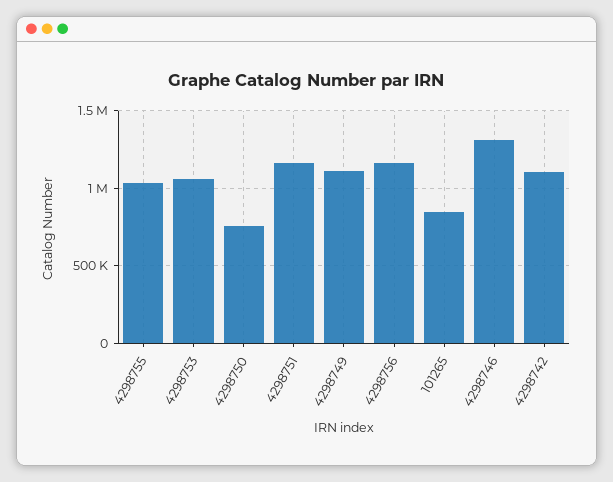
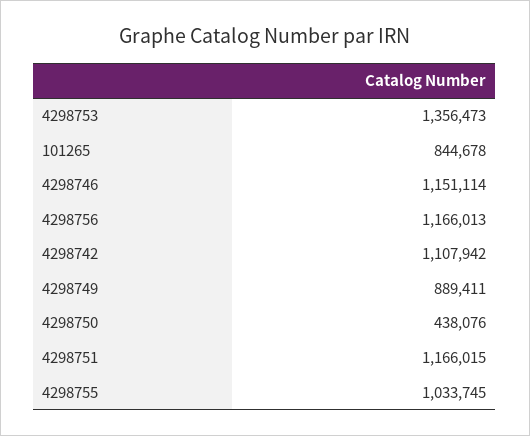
  {
    "4298755": 1033745,
-   "4298753": 1050000,
+   "4298753": 1356473,
-   "4298750": 750000,
+   "4298750": 438076,
    "4298751": 1166015,
-   "4298749": 1100000,
+   "4298749": 889411,
    "4298756": 1166013,
    "101265": 844678,
-   "4298746": 1300000,
+   "4298746": 1151114,
    "4298742": 1107942
  }

